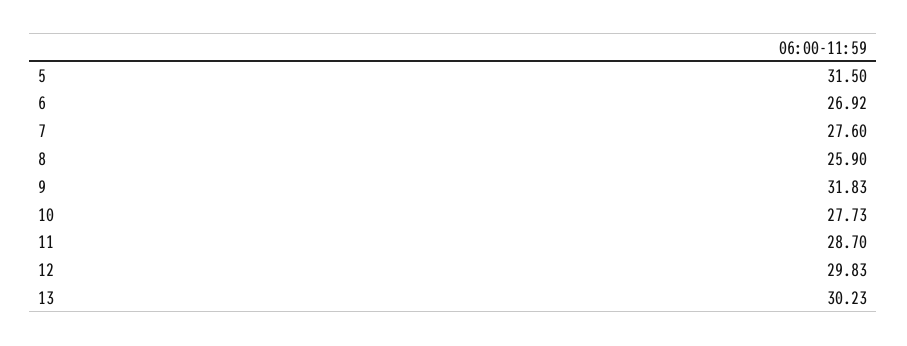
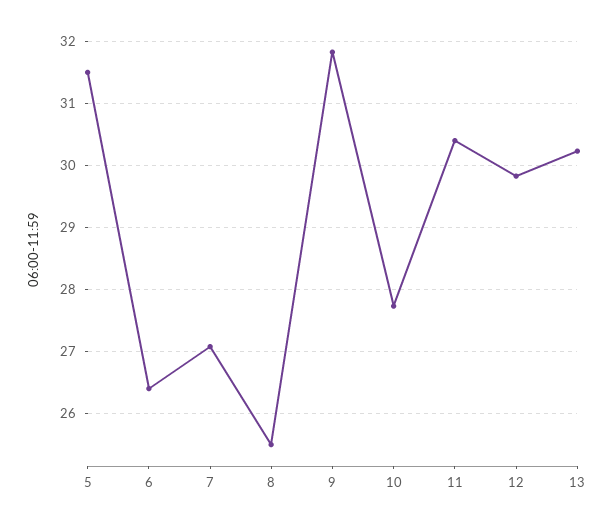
  {
    "5": 31.5,
-   "6": 26.92,
+   "6": 26.4,
-   "7": 27.6,
+   "7": 27.1,
-   "8": 25.9,
+   "8": 25.5,
    "9": 31.83,
    "10": 27.73,
-   "11": 28.7,
+   "11": 30.4,
    "12": 29.83,
    "13": 30.23
  }

